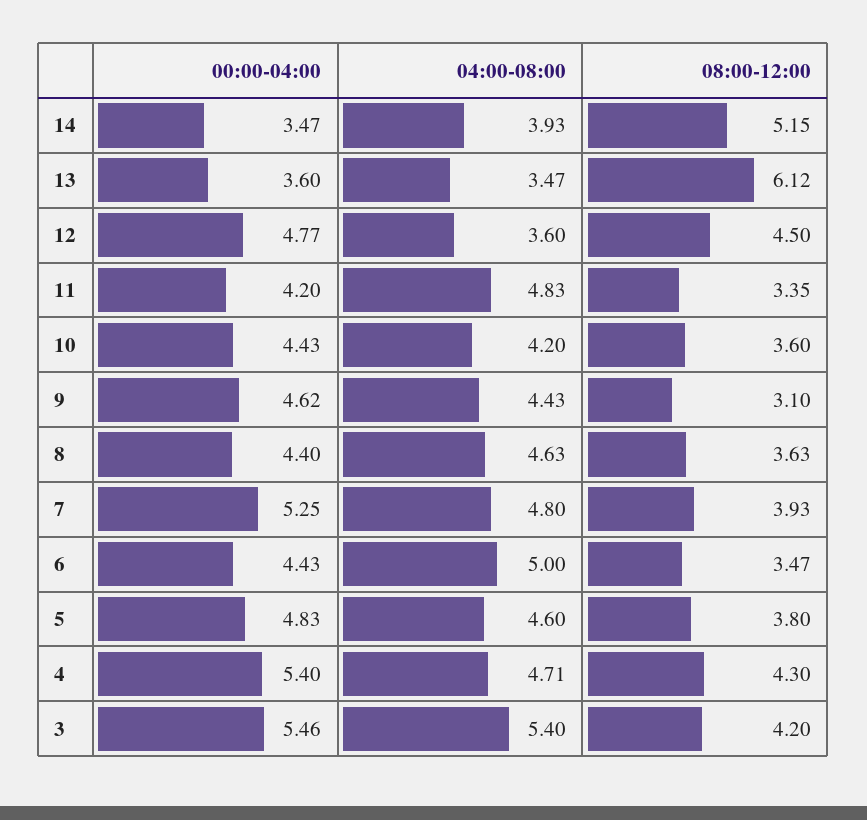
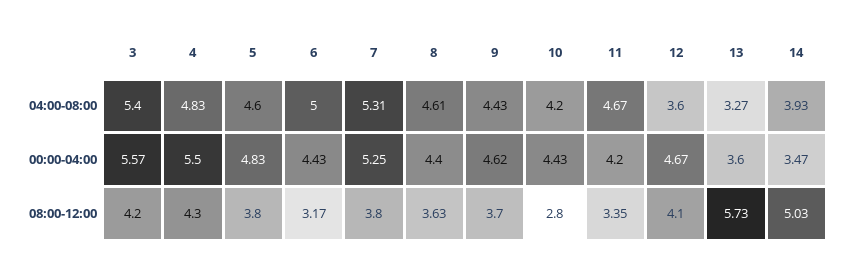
  {
    "00:00-04:00": {
      "14": 3.47,
      "13": 3.6,
-     "12": 4.77,
+     "12": 4.67,
      "11": 4.2,
      "10": 4.43,
      "9": 4.62,
      "8": 4.4,
      "7": 5.25,
      "6": 4.43,
      "5": 4.83,
-     "4": 5.4,
+     "4": 5.5,
-     "3": 5.46
+     "3": 5.57
    },
    "04:00-08:00": {
      "14": 3.93,
-     "13": 3.47,
+     "13": 3.27,
      "12": 3.6,
-     "11": 4.83,
+     "11": 4.67,
      "10": 4.2,
      "9": 4.43,
-     "8": 4.63,
+     "8": 4.61,
-     "7": 4.8,
+     "7": 5.31,
      "6": 5,
      "5": 4.6,
-     "4": 4.71,
+     "4": 4.83,
      "3": 5.4
    },
    "08:00-12:00": {
-     "14": 5.15,
+     "14": 5.03,
-     "13": 6.12,
+     "13": 5.73,
-     "12": 4.5,
+     "12": 4.1,
      "11": 3.35,
-     "10": 3.6,
+     "10": 2.8,
-     "9": 3.1,
+     "9": 3.7,
      "8": 3.63,
-     "7": 3.93,
+     "7": 3.8,
-     "6": 3.47,
+     "6": 3.17,
      "5": 3.8,
      "4": 4.3,
      "3": 4.2
    }
  }

